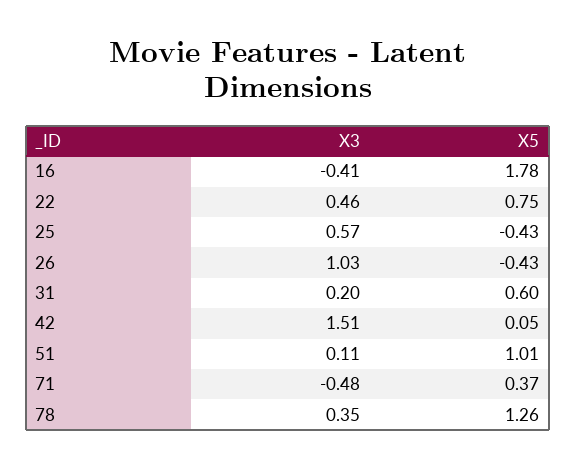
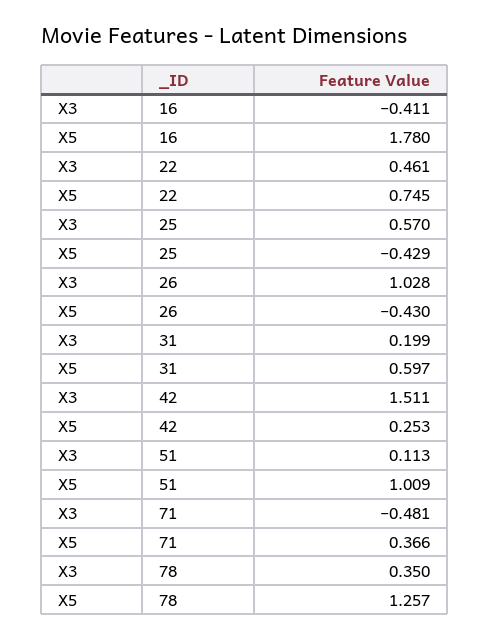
  {
    "X3": {
      "16": -0.411,
      "22": 0.461,
      "25": 0.57,
      "26": 1.028,
      "31": 0.199,
      "42": 1.511,
      "51": 0.113,
      "71": -0.481,
      "78": 0.35
    },
    "X5": {
      "16": 1.78,
      "22": 0.745,
      "25": -0.429,
      "26": -0.43,
      "31": 0.597,
-     "42": 0.05,
+     "42": 0.253,
      "51": 1.009,
      "71": 0.366,
      "78": 1.257
    }
  }

